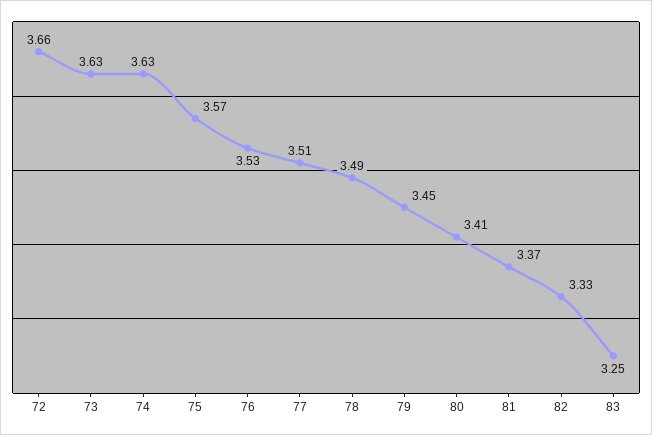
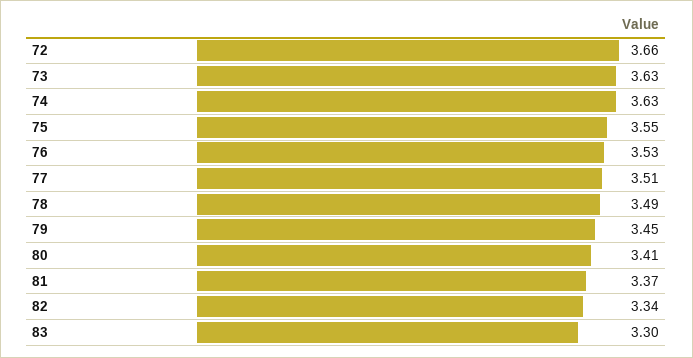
  {
    "72": 3.66,
    "73": 3.63,
    "74": 3.63,
-   "75": 3.57,
+   "75": 3.55,
    "76": 3.53,
    "77": 3.51,
    "78": 3.49,
    "79": 3.45,
    "80": 3.41,
    "81": 3.37,
-   "82": 3.33,
+   "82": 3.34,
-   "83": 3.25
+   "83": 3.3
  }

